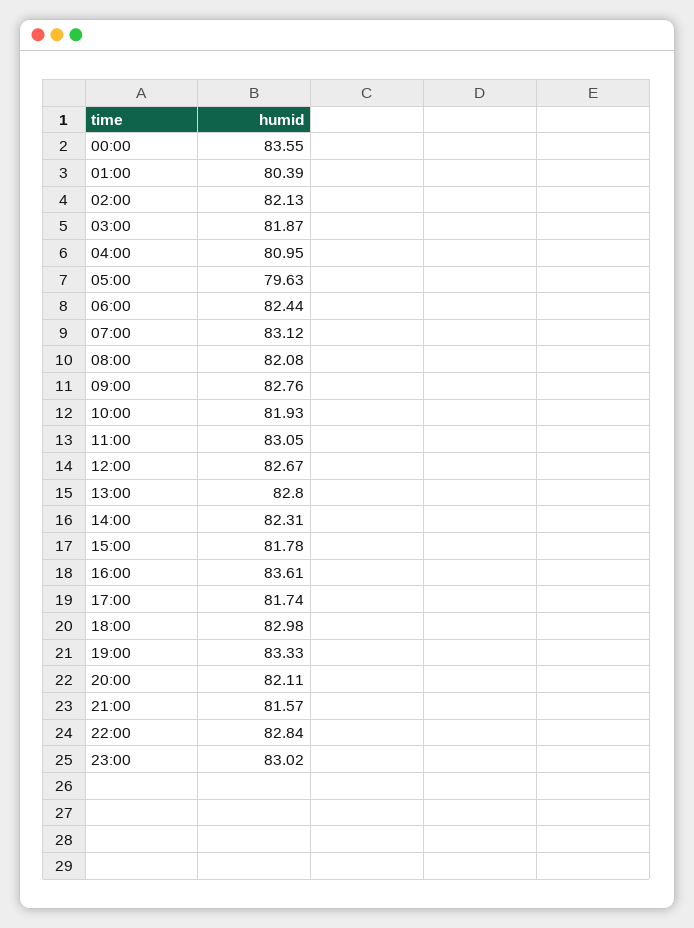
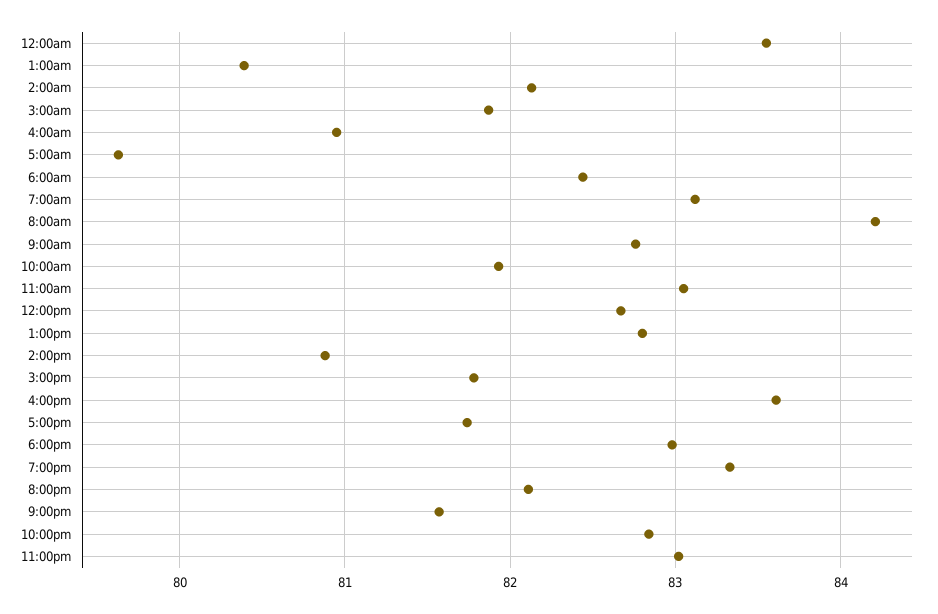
  {
    "00:00": 83.55,
    "01:00": 80.39,
    "02:00": 82.13,
    "03:00": 81.87,
    "04:00": 80.95,
    "05:00": 79.63,
    "06:00": 82.44,
    "07:00": 83.12,
-   "08:00": 82.08,
+   "08:00": 84.2,
    "09:00": 82.76,
    "10:00": 81.93,
    "11:00": 83.05,
    "12:00": 82.67,
    "13:00": 82.8,
-   "14:00": 82.31,
+   "14:00": 80.9,
    "15:00": 81.78,
    "16:00": 83.61,
    "17:00": 81.74,
    "18:00": 82.98,
    "19:00": 83.33,
    "20:00": 82.11,
    "21:00": 81.57,
    "22:00": 82.84,
    "23:00": 83.02
  }

